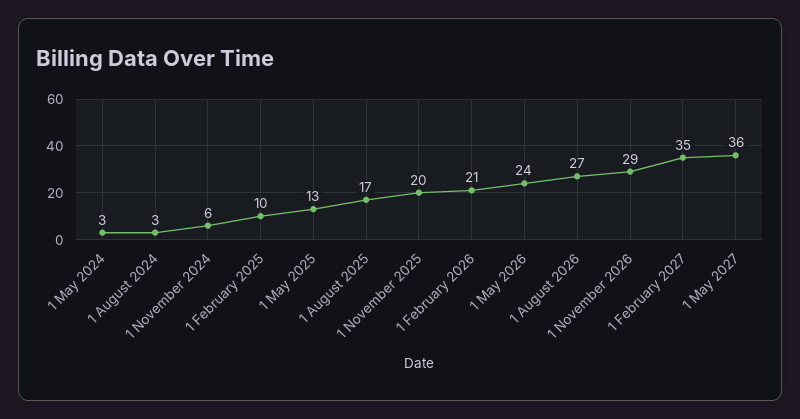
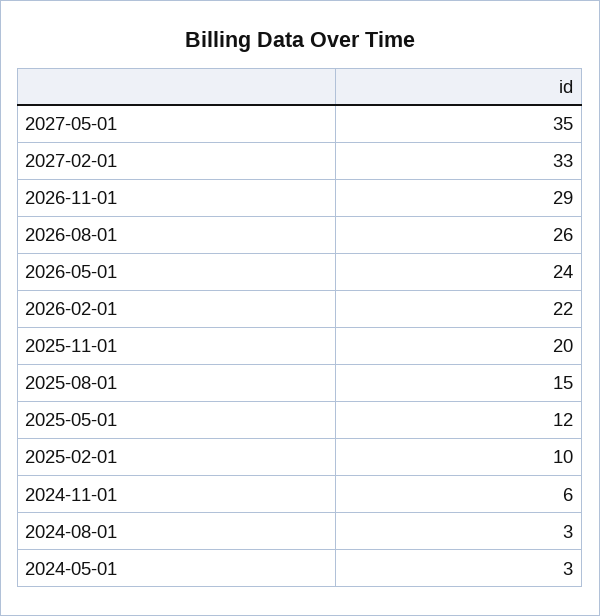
  {
    "1 May 2024": 3,
    "1 August 2024": 3,
    "1 November 2024": 6,
    "1 February 2025": 10,
-   "1 May 2025": 13,
+   "1 May 2025": 12,
-   "1 August 2025": 17,
+   "1 August 2025": 15,
    "1 November 2025": 20,
-   "1 February 2026": 21,
+   "1 February 2026": 22,
    "1 May 2026": 24,
-   "1 August 2026": 27,
+   "1 August 2026": 26,
    "1 November 2026": 29,
-   "1 February 2027": 35,
+   "1 February 2027": 33,
-   "1 May 2027": 36
+   "1 May 2027": 35
  }

